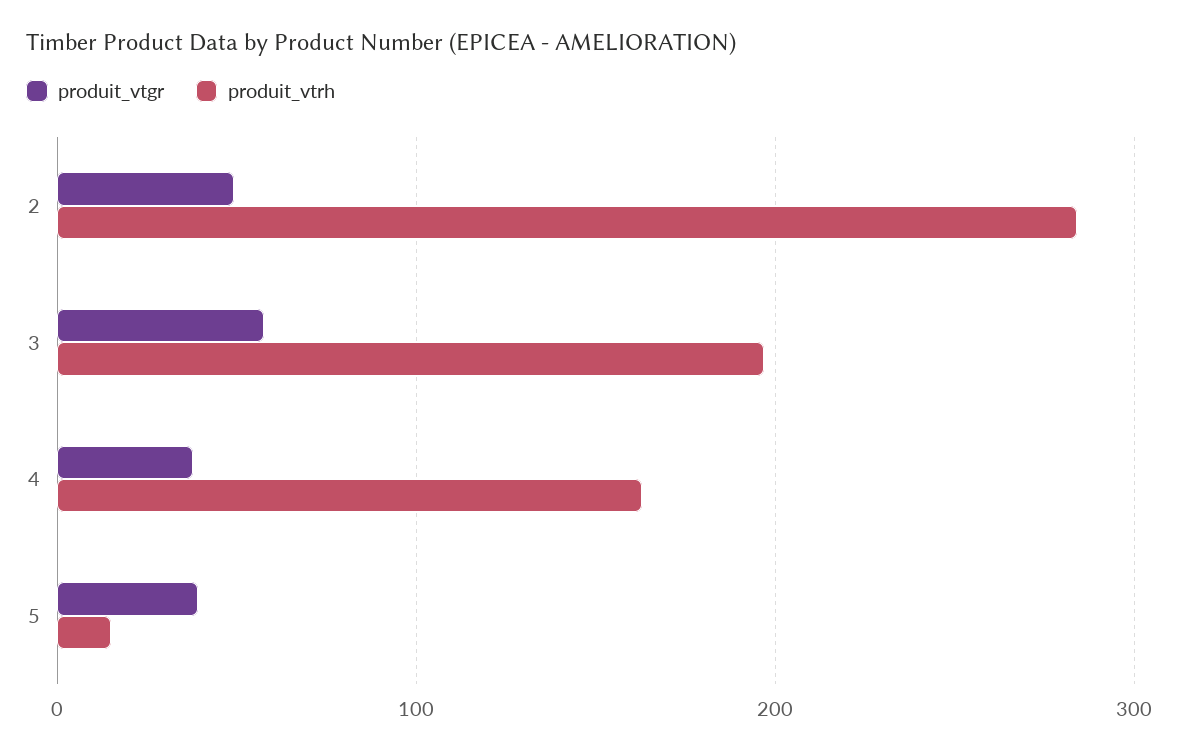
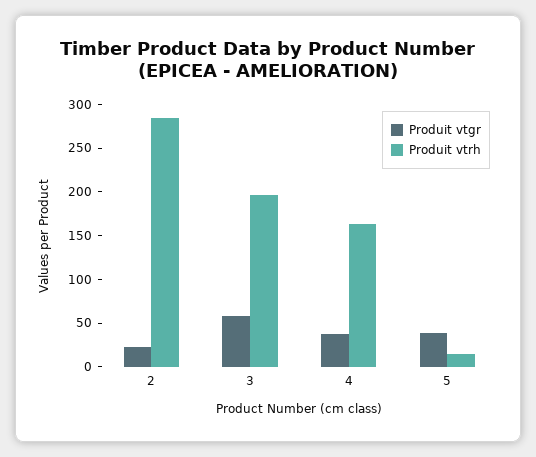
  {
    "produit_vtgr": {
-     "2": 50,
+     "2": 20,
      "3": 60,
      "4": 40,
      "5": 40
    },
    "produit_vtrh": {
      "2": 280,
      "3": 200,
      "4": 160,
      "5": 20
    }
  }

